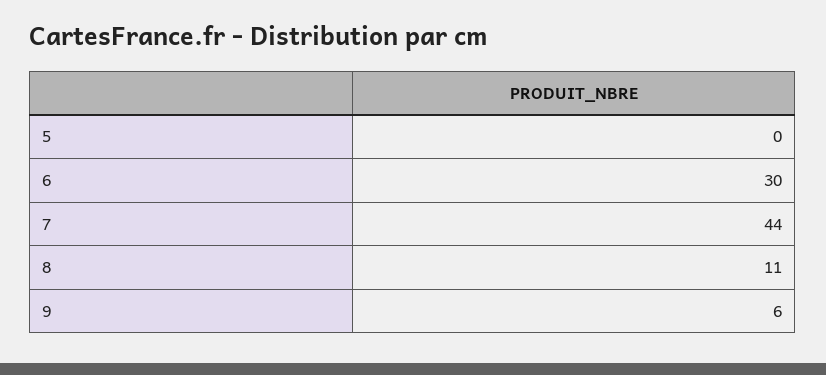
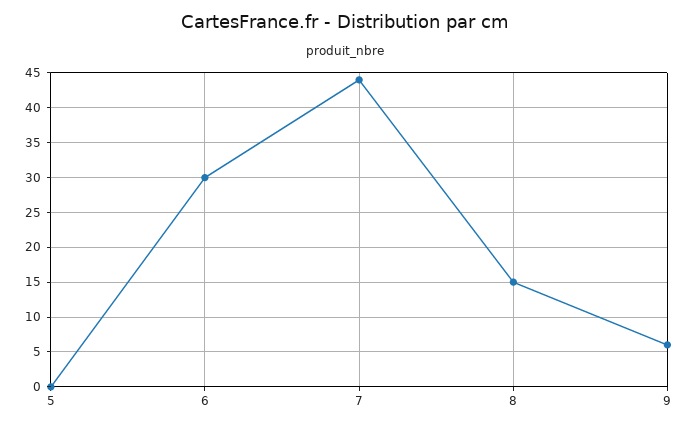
  {
    "5": 0,
    "6": 30,
    "7": 44,
-   "8": 11,
+   "8": 15,
    "9": 6
  }

